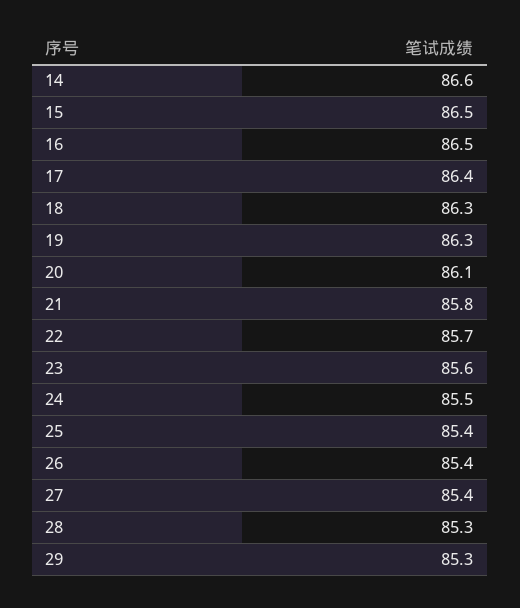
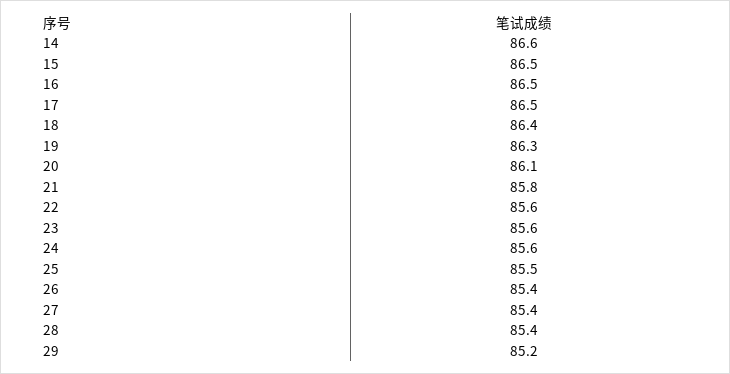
  {
    "14": 86.6,
    "15": 86.5,
    "16": 86.5,
-   "17": 86.4,
+   "17": 86.5,
-   "18": 86.3,
+   "18": 86.4,
    "19": 86.3,
    "20": 86.1,
    "21": 85.8,
-   "22": 85.7,
+   "22": 85.6,
    "23": 85.6,
-   "24": 85.5,
+   "24": 85.6,
-   "25": 85.4,
+   "25": 85.5,
    "26": 85.4,
    "27": 85.4,
-   "28": 85.3,
+   "28": 85.4,
-   "29": 85.3
+   "29": 85.2
  }

